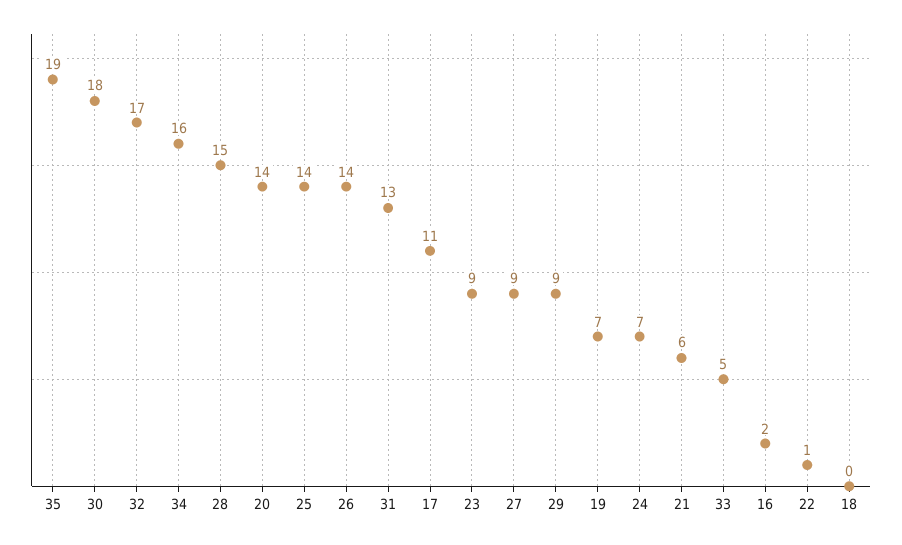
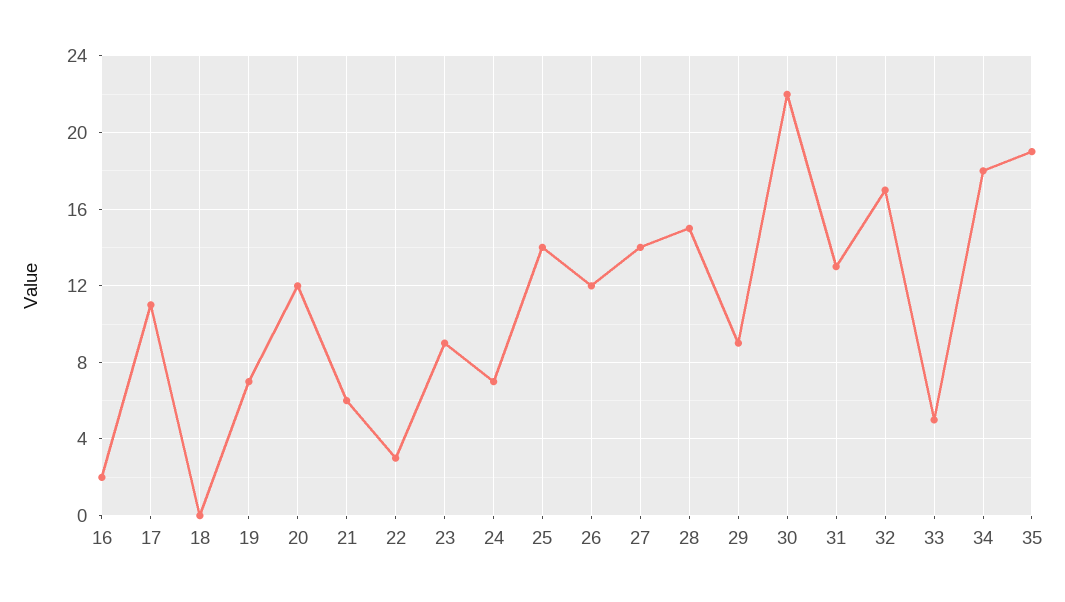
  {
    "35": 19,
-   "30": 18,
+   "30": 22,
    "32": 17,
-   "34": 16,
+   "34": 18,
    "28": 15,
-   "20": 14,
+   "20": 12,
    "25": 14,
-   "26": 14,
+   "26": 12,
    "31": 13,
    "17": 11,
    "23": 9,
-   "27": 9,
+   "27": 14,
    "29": 9,
    "19": 7,
    "24": 7,
    "21": 6,
    "33": 5,
    "16": 2,
-   "22": 1,
+   "22": 3,
    "18": 0
  }

